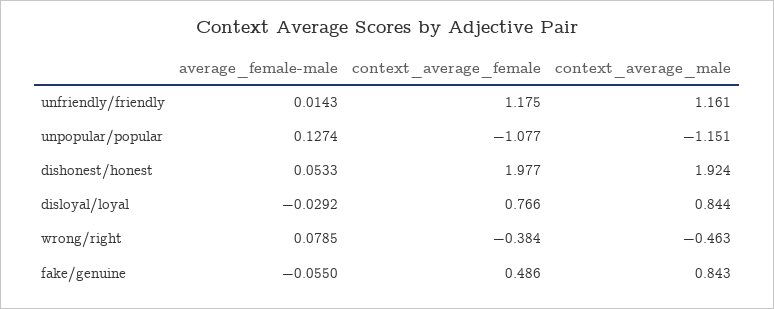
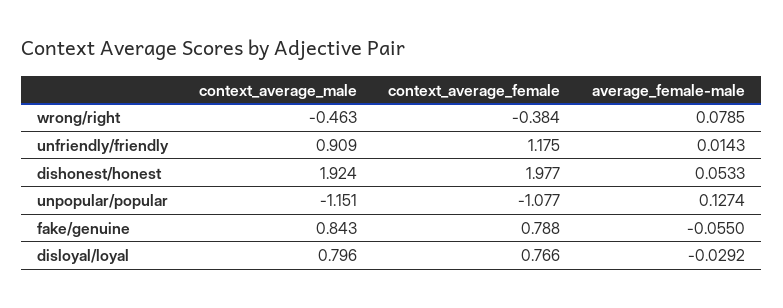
  {
    "average_female-male": {
      "unfriendly/friendly": 0.0143,
      "unpopular/popular": 0.1274,
      "dishonest/honest": 0.0533,
      "disloyal/loyal": -0.0292,
      "wrong/right": 0.0785,
      "fake/genuine": -0.055
    },
    "context_average_female": {
      "unfriendly/friendly": 1.175,
      "unpopular/popular": -1.077,
      "dishonest/honest": 1.977,
      "disloyal/loyal": 0.766,
      "wrong/right": -0.384,
-     "fake/genuine": 0.486
+     "fake/genuine": 0.788
    },
    "context_average_male": {
-     "unfriendly/friendly": 1.161,
+     "unfriendly/friendly": 0.909,
      "unpopular/popular": -1.151,
      "dishonest/honest": 1.924,
-     "disloyal/loyal": 0.844,
+     "disloyal/loyal": 0.796,
      "wrong/right": -0.463,
      "fake/genuine": 0.843
    }
  }

